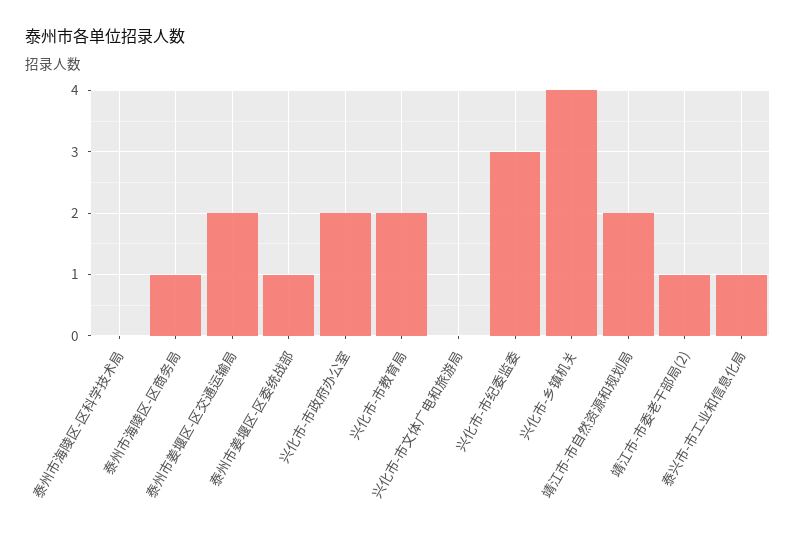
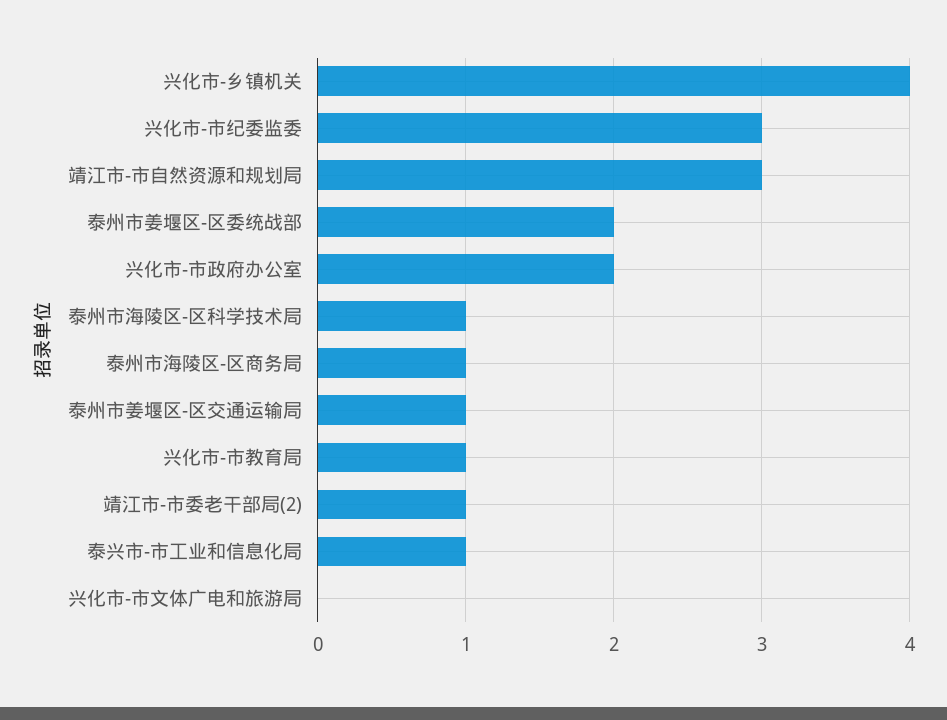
  {
-   "泰州市海陵区-区科学技术局": 0,
+   "泰州市海陵区-区科学技术局": 1,
    "泰州市海陵区-区商务局": 1,
-   "泰州市姜堰区-区交通运输局": 2,
+   "泰州市姜堰区-区交通运输局": 1,
-   "泰州市姜堰区-区委统战部": 1,
+   "泰州市姜堰区-区委统战部": 2,
    "兴化市-市政府办公室": 2,
-   "兴化市-市教育局": 2,
+   "兴化市-市教育局": 1,
    "兴化市-市文体广电和旅游局": 0,
    "兴化市-市纪委监委": 3,
    "兴化市-乡镇机关": 4,
-   "靖江市-市自然资源和规划局": 2,
+   "靖江市-市自然资源和规划局": 3,
    "靖江市-市委老干部局(2)": 1,
    "泰兴市-市工业和信息化局": 1
  }

